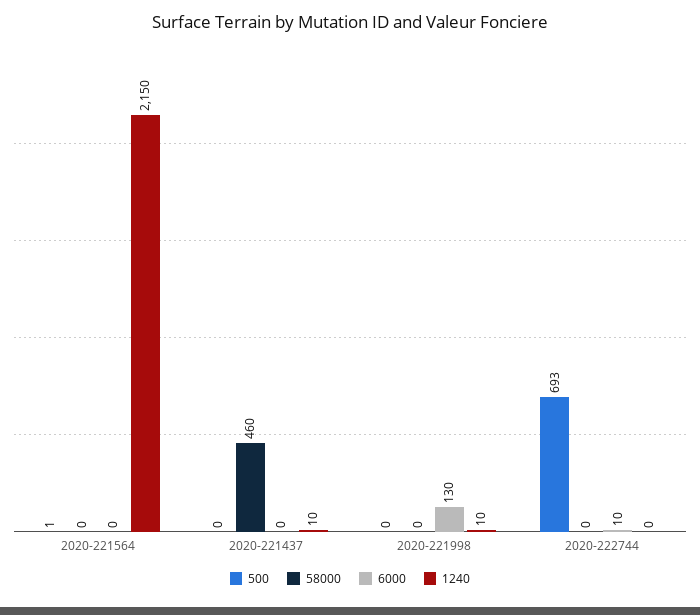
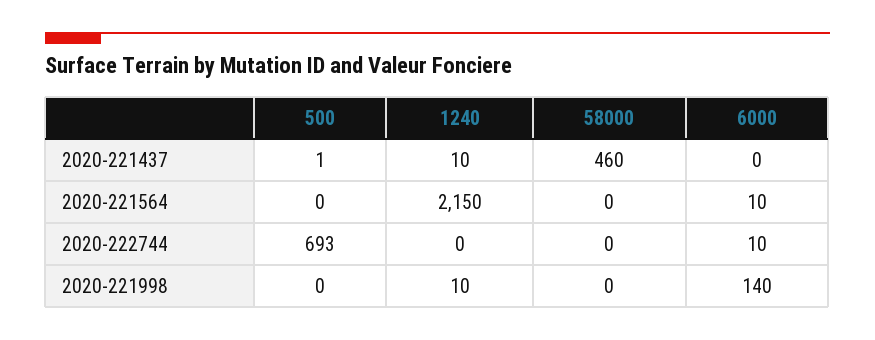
  {
    "500": {
-     "2020-221564": 1,
+     "2020-221564": 0,
-     "2020-221437": 0,
+     "2020-221437": 1,
      "2020-221998": 0,
      "2020-222744": 693
    },
    "58000": {
      "2020-221564": 0,
      "2020-221437": 460,
      "2020-221998": 0,
      "2020-222744": 0
    },
    "6000": {
-     "2020-221564": 0,
+     "2020-221564": 10,
      "2020-221437": 0,
-     "2020-221998": 130,
+     "2020-221998": 140,
      "2020-222744": 10
    },
    "1240": {
      "2020-221564": 2150,
      "2020-221437": 10,
      "2020-221998": 10,
      "2020-222744": 0
    }
  }

